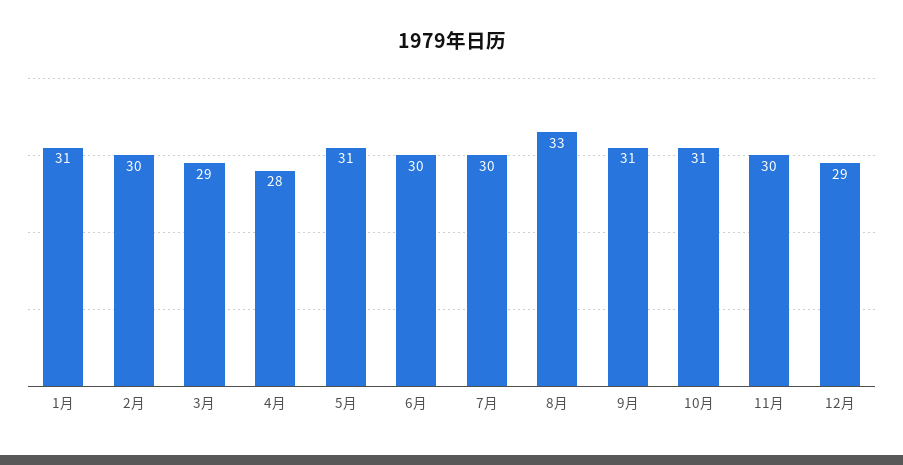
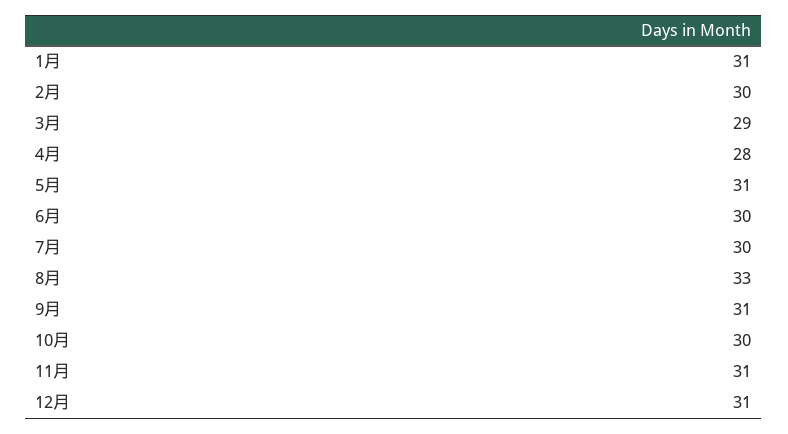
  {
    "1月": 31,
    "2月": 30,
    "3月": 29,
    "4月": 28,
    "5月": 31,
    "6月": 30,
    "7月": 30,
    "8月": 33,
    "9月": 31,
-   "10月": 31,
+   "10月": 30,
-   "11月": 30,
+   "11月": 31,
-   "12月": 29
+   "12月": 31
  }

